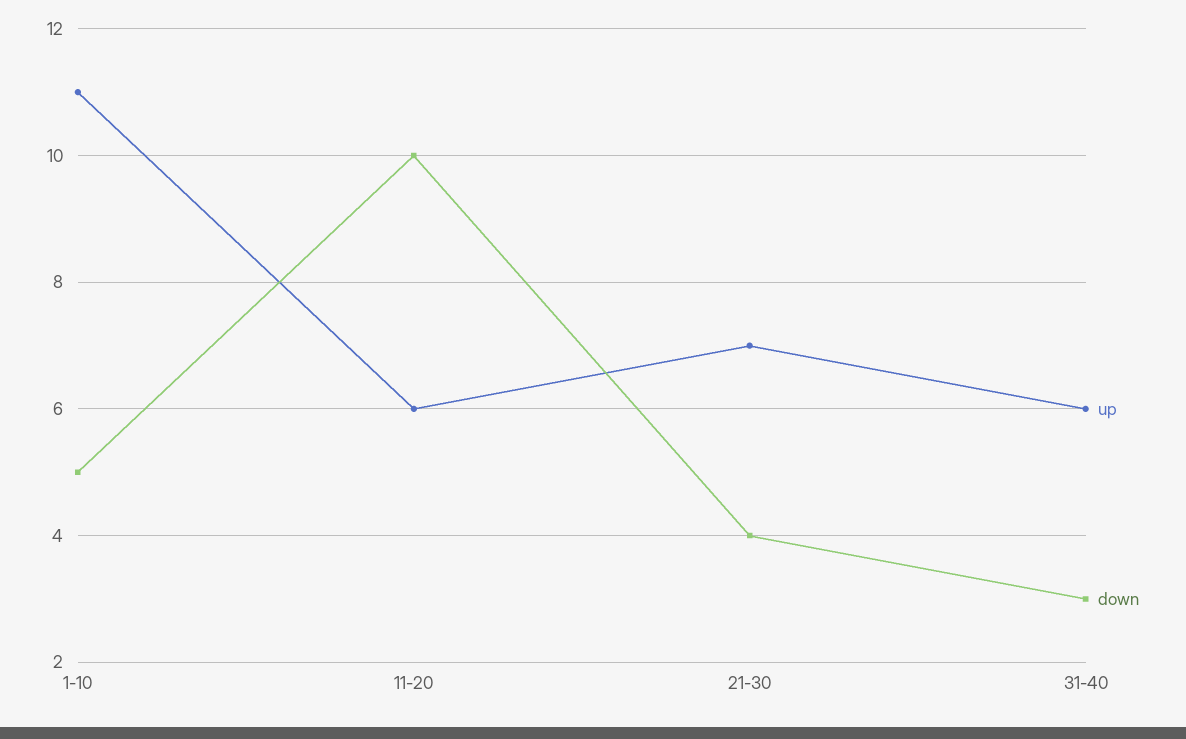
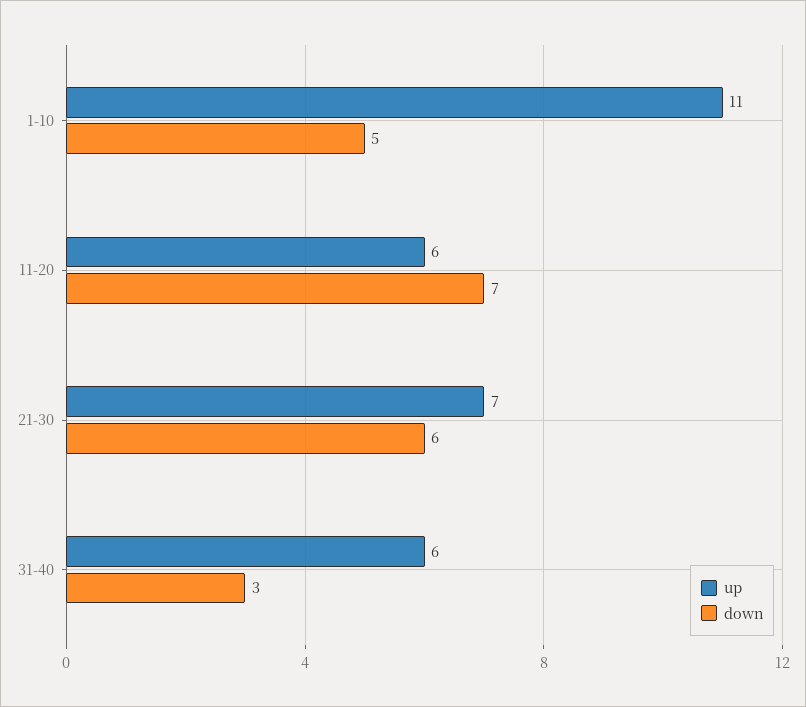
  {
    "up": {
      "1-10": 11,
      "11-20": 6,
      "21-30": 7,
      "31-40": 6
    },
    "down": {
      "1-10": 5,
-     "11-20": 10,
+     "11-20": 7,
-     "21-30": 4,
+     "21-30": 6,
      "31-40": 3
    }
  }

